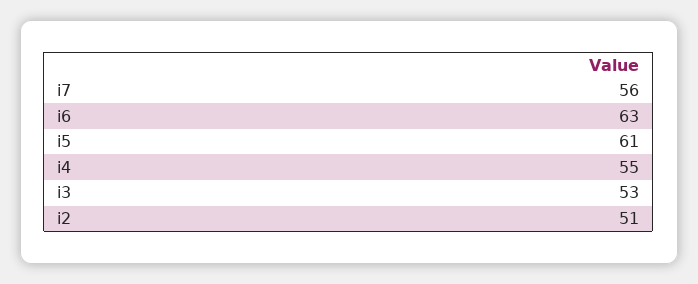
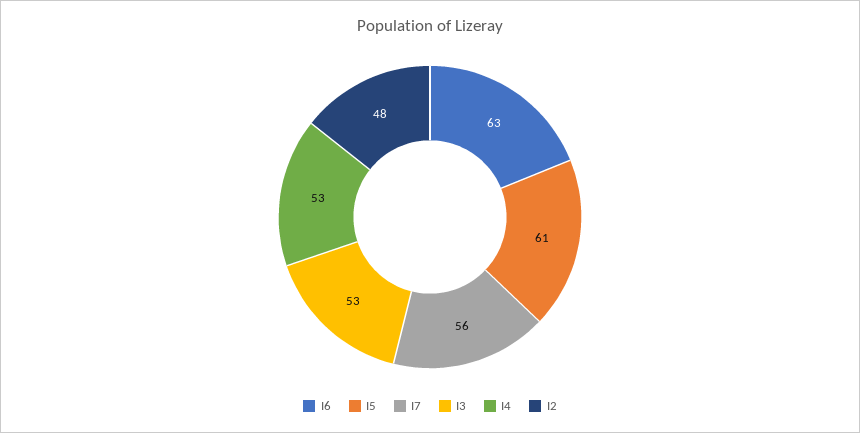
  {
    "i7": 56,
    "i6": 63,
    "i5": 61,
-   "i4": 55,
+   "i4": 53,
    "i3": 53,
-   "i2": 51
+   "i2": 48
  }

